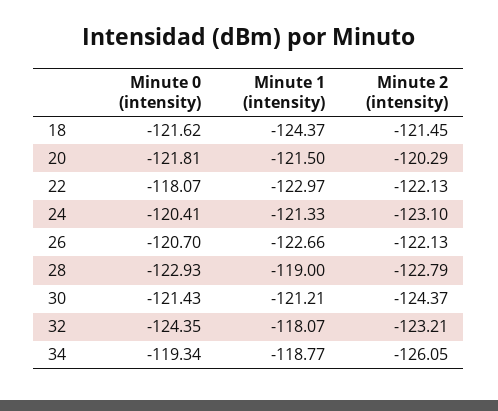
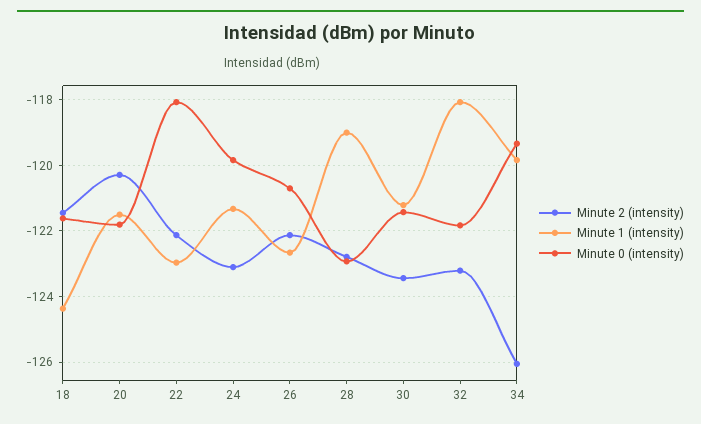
  {
    "Minute 0 (intensity)": {
      "18": -121.62,
      "20": -121.81,
      "22": -118.07,
-     "24": -120.41,
+     "24": -119.8,
      "26": -120.7,
      "28": -122.93,
      "30": -121.43,
-     "32": -124.35,
+     "32": -121.8,
      "34": -119.34
    },
    "Minute 1 (intensity)": {
      "18": -124.37,
      "20": -121.5,
      "22": -122.97,
      "24": -121.33,
      "26": -122.66,
      "28": -119,
      "30": -121.21,
      "32": -118.07,
-     "34": -118.77
+     "34": -119.8
    },
    "Minute 2 (intensity)": {
      "18": -121.45,
      "20": -120.29,
      "22": -122.13,
      "24": -123.1,
      "26": -122.13,
      "28": -122.79,
-     "30": -124.37,
+     "30": -123.4,
      "32": -123.21,
      "34": -126.05
    }
  }

